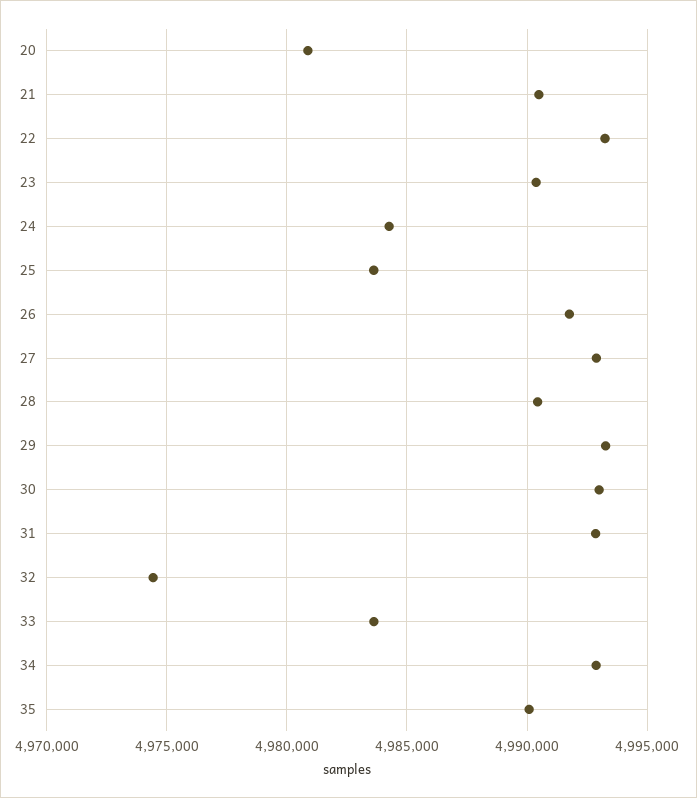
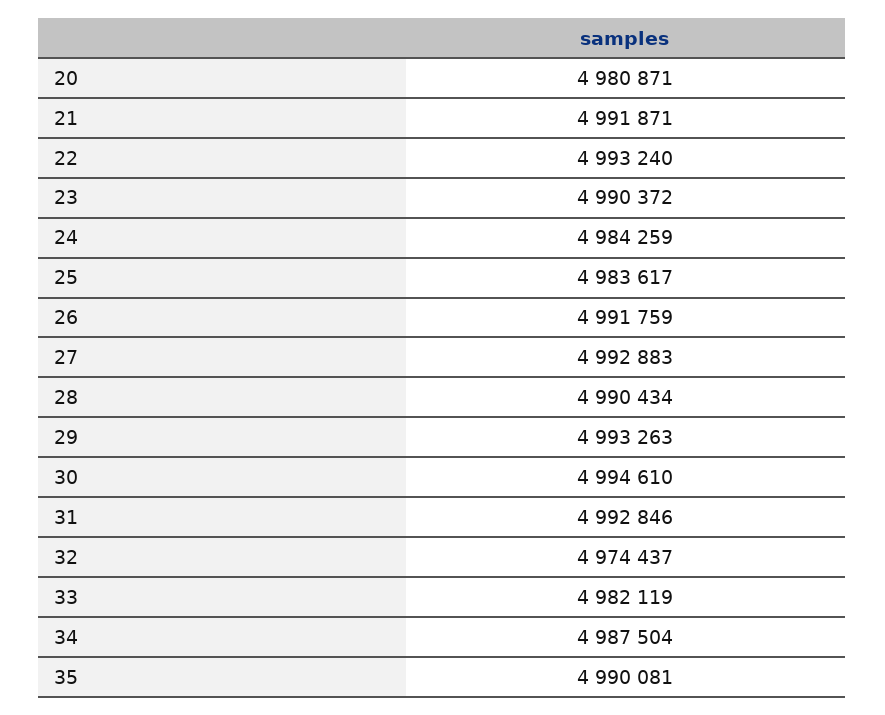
  {
    "20": 4980871,
-   "21": 4990500,
+   "21": 4991871,
    "22": 4993240,
    "23": 4990372,
    "24": 4984259,
    "25": 4983617,
    "26": 4991759,
    "27": 4992883,
    "28": 4990434,
    "29": 4993263,
-   "30": 4993000,
+   "30": 4994610,
    "31": 4992846,
    "32": 4974437,
-   "33": 4983500,
+   "33": 4982119,
-   "34": 4993000,
+   "34": 4987504,
    "35": 4990081
  }

